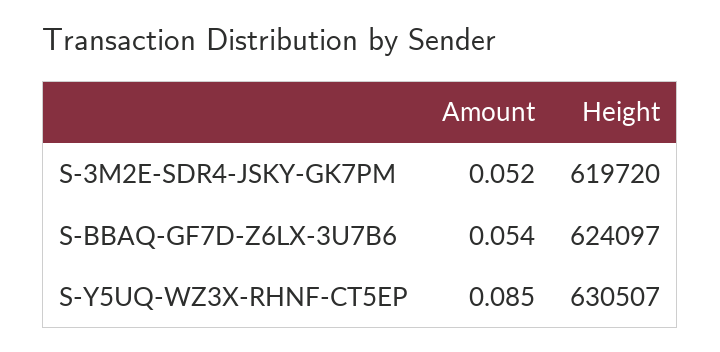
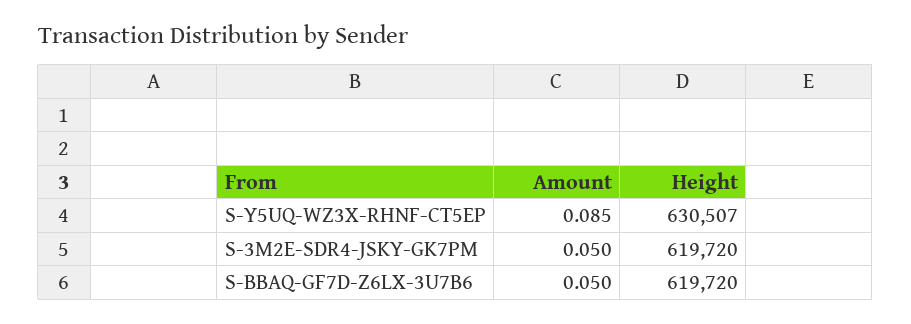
  {
    "Amount": {
-     "S-3M2E-SDR4-JSKY-GK7PM": 0.052,
+     "S-3M2E-SDR4-JSKY-GK7PM": 0.05,
-     "S-BBAQ-GF7D-Z6LX-3U7B6": 0.054,
+     "S-BBAQ-GF7D-Z6LX-3U7B6": 0.05,
      "S-Y5UQ-WZ3X-RHNF-CT5EP": 0.085
    },
    "Height": {
      "S-3M2E-SDR4-JSKY-GK7PM": 619720,
-     "S-BBAQ-GF7D-Z6LX-3U7B6": 624097,
+     "S-BBAQ-GF7D-Z6LX-3U7B6": 619720,
      "S-Y5UQ-WZ3X-RHNF-CT5EP": 630507
    }
  }

